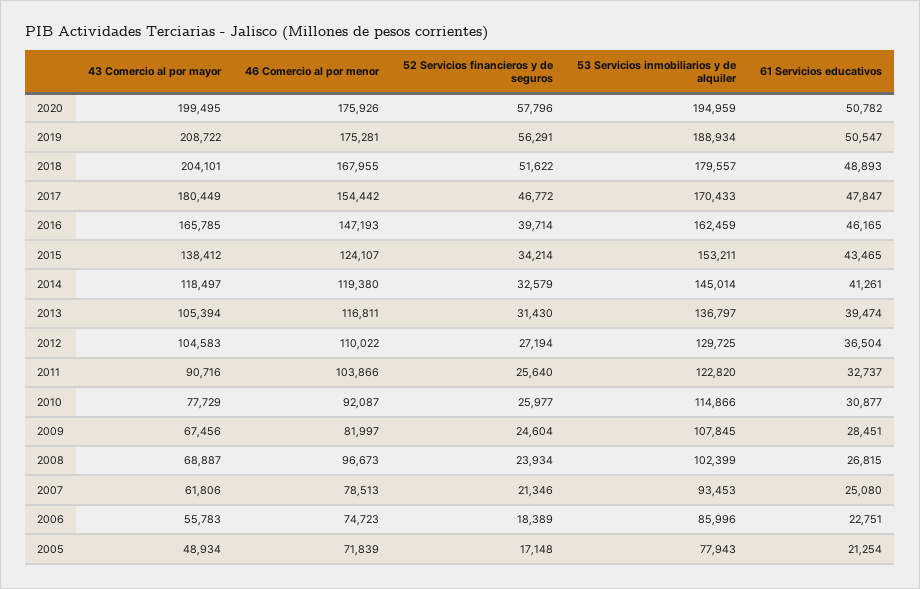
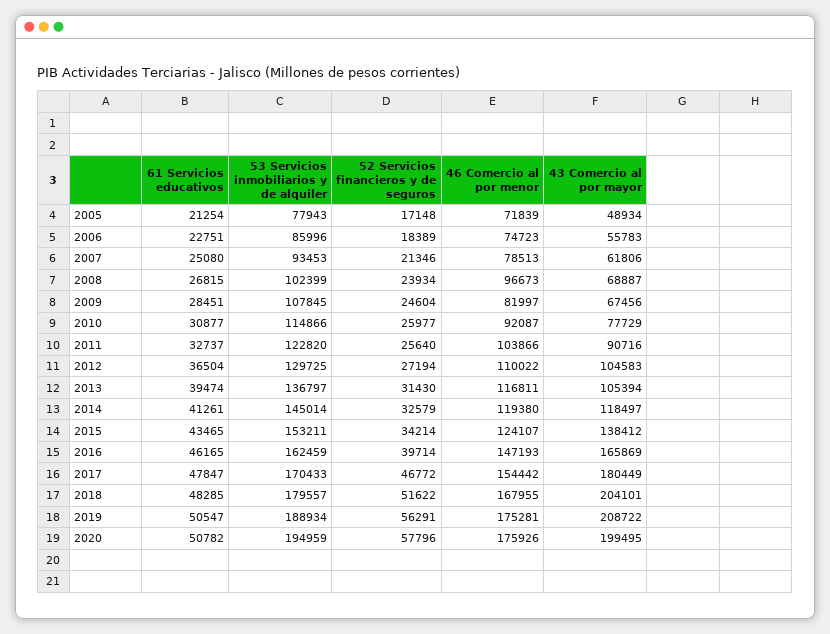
  {
    "43 Comercio al por mayor": {
      "2020": 199495,
      "2019": 208722,
      "2018": 204101,
      "2017": 180449,
-     "2016": 165785,
+     "2016": 165869,
      "2015": 138412,
      "2014": 118497,
      "2013": 105394,
      "2012": 104583,
      "2011": 90716,
      "2010": 77729,
      "2009": 67456,
      "2008": 68887,
      "2007": 61806,
      "2006": 55783,
      "2005": 48934
    },
    "46 Comercio al por menor": {
      "2020": 175926,
      "2019": 175281,
      "2018": 167955,
      "2017": 154442,
      "2016": 147193,
      "2015": 124107,
      "2014": 119380,
      "2013": 116811,
      "2012": 110022,
      "2011": 103866,
      "2010": 92087,
      "2009": 81997,
      "2008": 96673,
      "2007": 78513,
      "2006": 74723,
      "2005": 71839
    },
    "52 Servicios financieros y de seguros": {
      "2020": 57796,
      "2019": 56291,
      "2018": 51622,
      "2017": 46772,
      "2016": 39714,
      "2015": 34214,
      "2014": 32579,
      "2013": 31430,
      "2012": 27194,
      "2011": 25640,
      "2010": 25977,
      "2009": 24604,
      "2008": 23934,
      "2007": 21346,
      "2006": 18389,
      "2005": 17148
    },
    "53 Servicios inmobiliarios y de alquiler": {
      "2020": 194959,
      "2019": 188934,
      "2018": 179557,
      "2017": 170433,
      "2016": 162459,
      "2015": 153211,
      "2014": 145014,
      "2013": 136797,
      "2012": 129725,
      "2011": 122820,
      "2010": 114866,
      "2009": 107845,
      "2008": 102399,
      "2007": 93453,
      "2006": 85996,
      "2005": 77943
    },
    "61 Servicios educativos": {
      "2020": 50782,
      "2019": 50547,
-     "2018": 48893,
+     "2018": 48285,
      "2017": 47847,
      "2016": 46165,
      "2015": 43465,
      "2014": 41261,
      "2013": 39474,
      "2012": 36504,
      "2011": 32737,
      "2010": 30877,
      "2009": 28451,
      "2008": 26815,
      "2007": 25080,
      "2006": 22751,
      "2005": 21254
    }
  }

